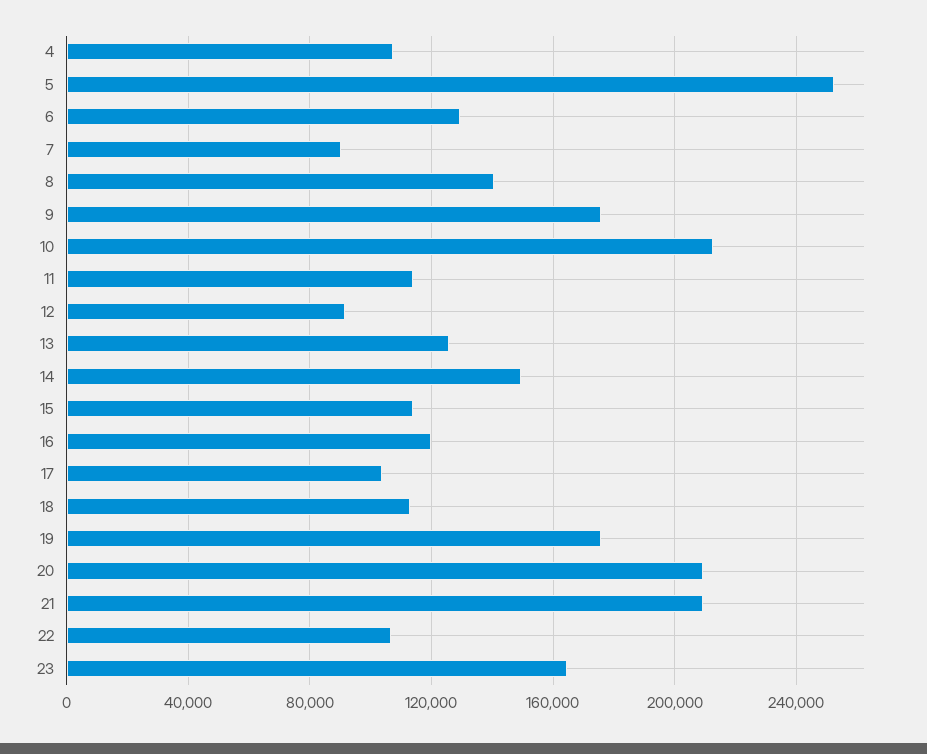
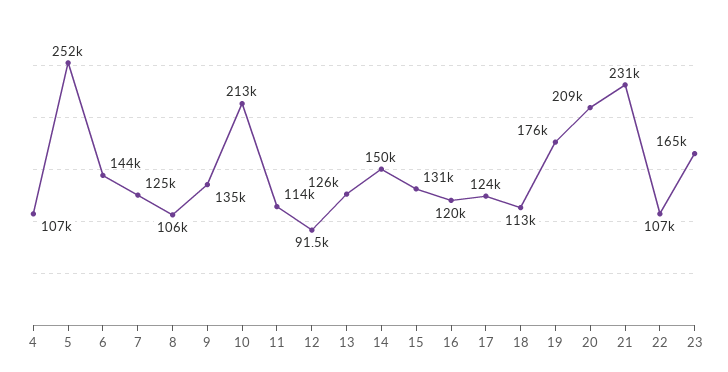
  {
    "4": 107000,
    "5": 252000,
-   "6": 130000,
+   "6": 144000,
-   "7": 90000,
+   "7": 125000,
-   "8": 140000,
+   "8": 106000,
-   "9": 175000,
+   "9": 135000,
    "10": 213000,
    "11": 114000,
    "12": 91500,
    "13": 126000,
    "14": 150000,
-   "15": 115000,
+   "15": 131000,
    "16": 120000,
-   "17": 105000,
+   "17": 124000,
    "18": 113000,
    "19": 176000,
    "20": 209000,
-   "21": 210000,
+   "21": 231000,
    "22": 107000,
    "23": 165000
  }

